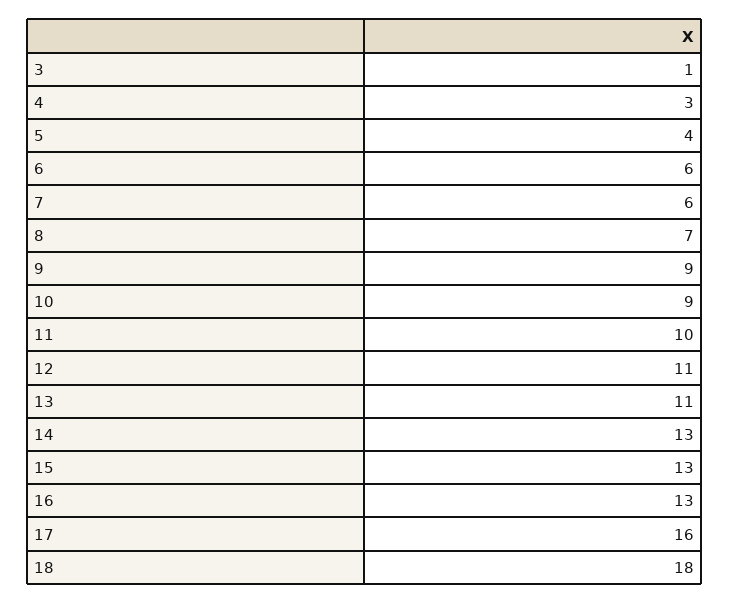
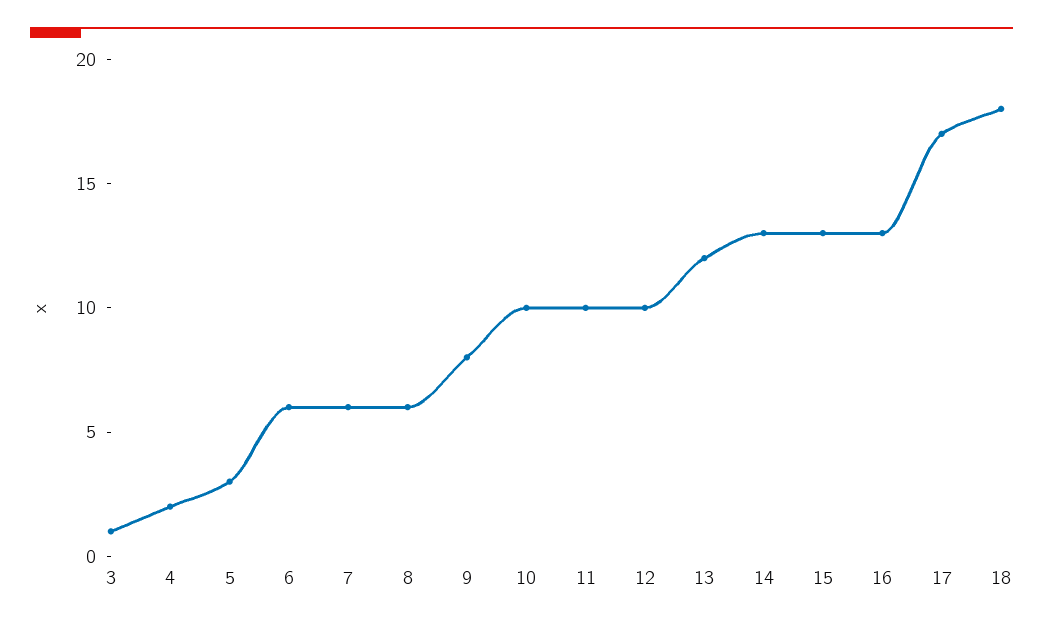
  {
    "3": 1,
-   "4": 3,
+   "4": 2,
-   "5": 4,
+   "5": 3,
    "6": 6,
    "7": 6,
-   "8": 7,
+   "8": 6,
-   "9": 9,
+   "9": 8,
-   "10": 9,
+   "10": 10,
    "11": 10,
-   "12": 11,
+   "12": 10,
-   "13": 11,
+   "13": 12,
    "14": 13,
    "15": 13,
    "16": 13,
-   "17": 16,
+   "17": 17,
    "18": 18
  }

